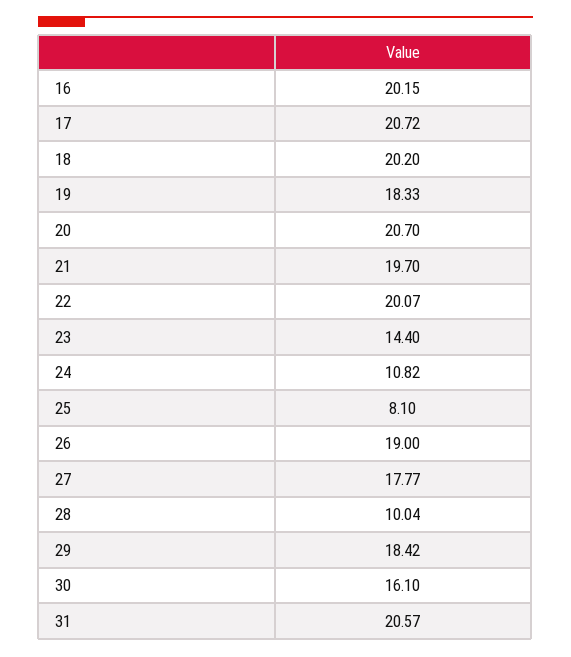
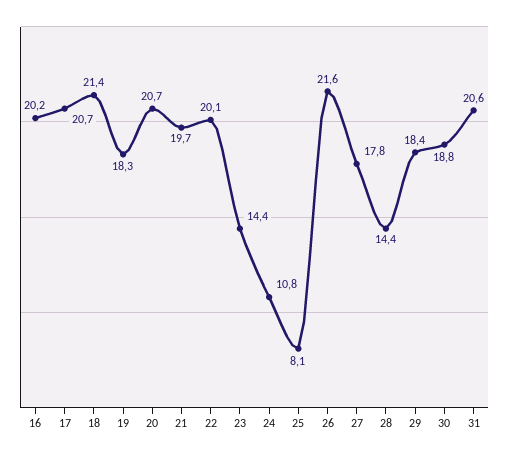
  {
    "16": 20.15,
    "17": 20.72,
-   "18": 20.2,
+   "18": 21.4,
    "19": 18.33,
    "20": 20.7,
    "21": 19.7,
    "22": 20.07,
    "23": 14.4,
    "24": 10.82,
    "25": 8.1,
-   "26": 19,
+   "26": 21.6,
    "27": 17.77,
-   "28": 10.04,
+   "28": 14.4,
    "29": 18.42,
-   "30": 16.1,
+   "30": 18.8,
    "31": 20.57
  }

